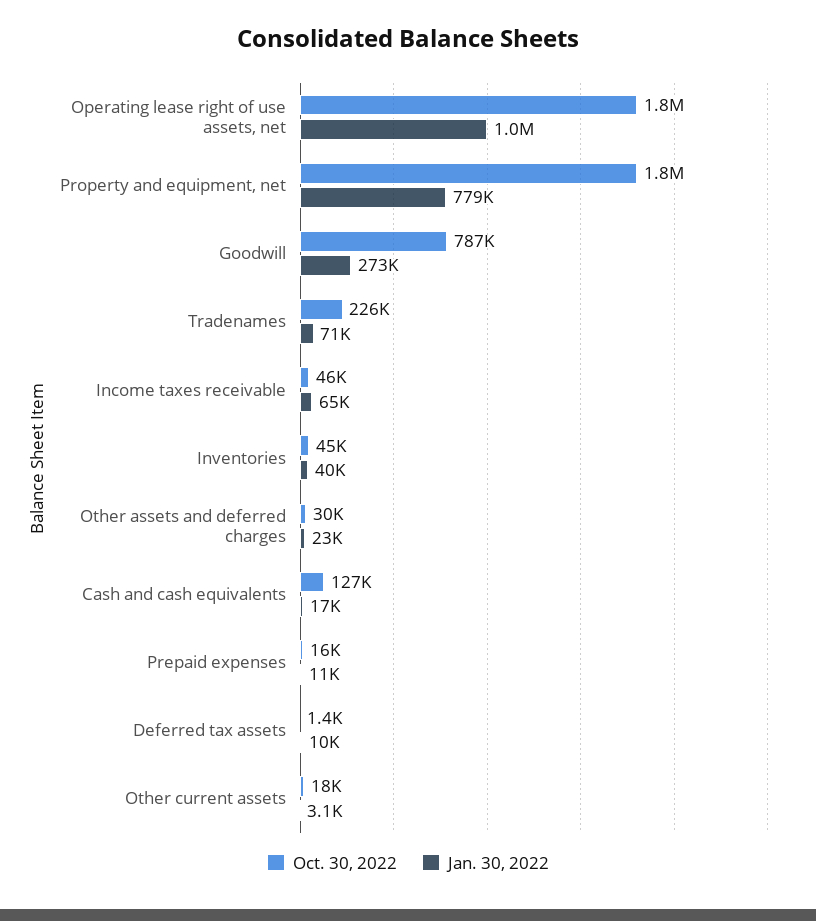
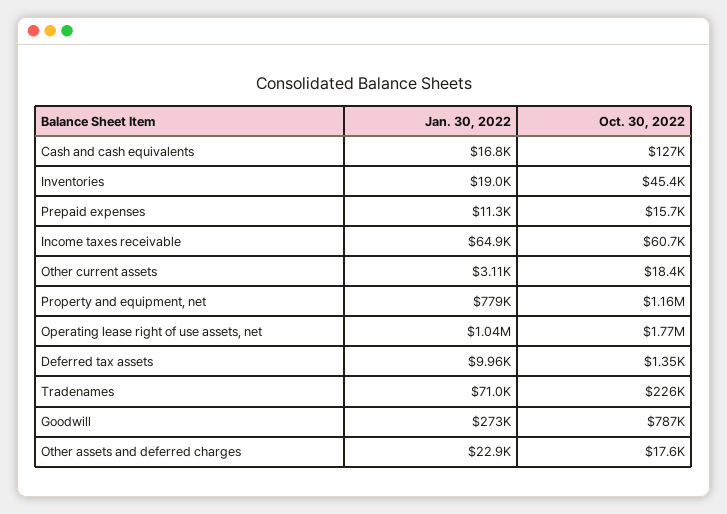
  {
    "Oct. 30, 2022": {
      "Operating lease right of use assets, net": 1770000,
-     "Property and equipment, net": 1800000,
+     "Property and equipment, net": 1160000,
      "Goodwill": 787000,
      "Tradenames": 226000,
-     "Income taxes receivable": 46000,
+     "Income taxes receivable": 60700,
      "Inventories": 45400,
-     "Other assets and deferred charges": 30000,
+     "Other assets and deferred charges": 17600,
      "Cash and cash equivalents": 127000,
      "Prepaid expenses": 15700,
      "Deferred tax assets": 1350,
      "Other current assets": 18400
    },
    "Jan. 30, 2022": {
      "Operating lease right of use assets, net": 1040000,
      "Property and equipment, net": 779000,
      "Goodwill": 273000,
      "Tradenames": 71000,
      "Income taxes receivable": 64900,
-     "Inventories": 40000,
+     "Inventories": 19000,
      "Other assets and deferred charges": 22900,
      "Cash and cash equivalents": 16800,
      "Prepaid expenses": 11300,
      "Deferred tax assets": 9960,
      "Other current assets": 3110
    }
  }

